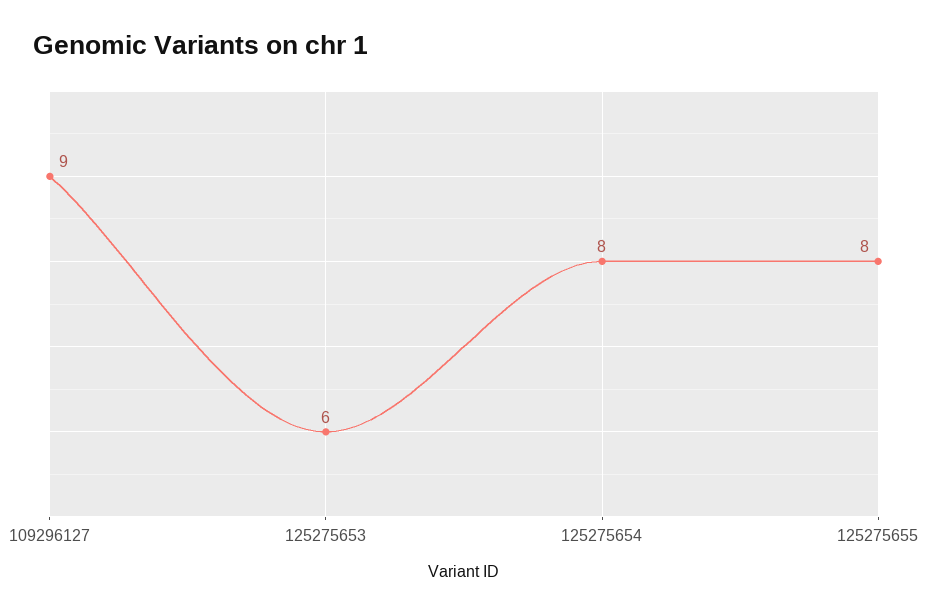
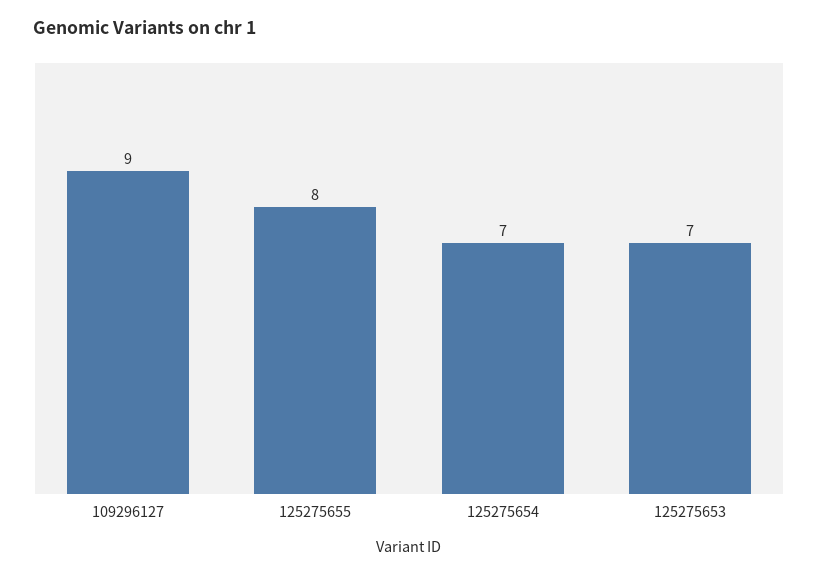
  {
    "109296127": 9,
-   "125275653": 6,
+   "125275653": 7,
-   "125275654": 8,
+   "125275654": 7,
    "125275655": 8
  }

